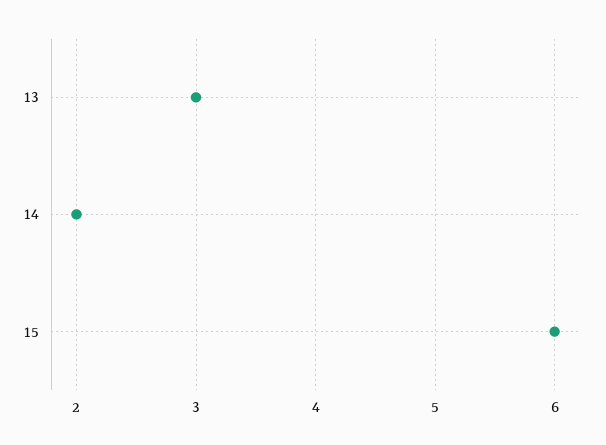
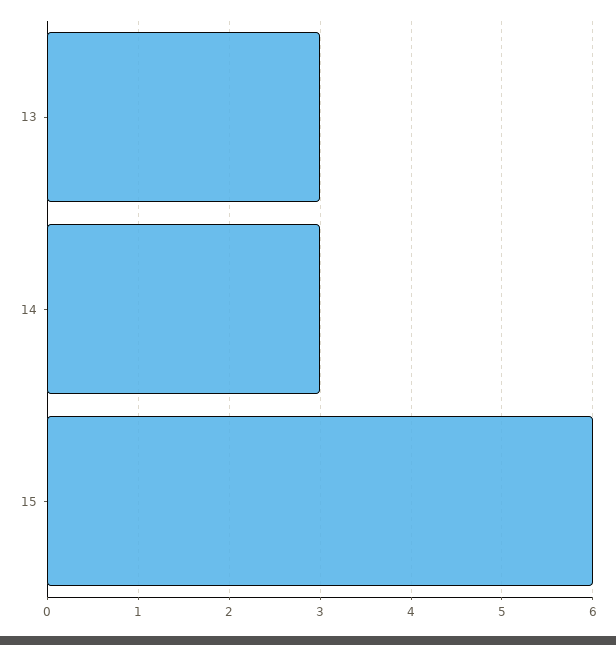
  {
    "13": 3,
-   "14": 2,
+   "14": 3,
    "15": 6
  }

